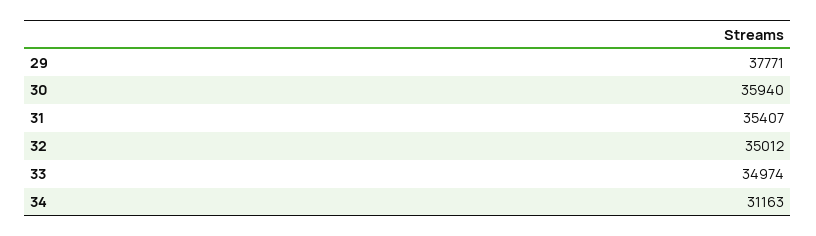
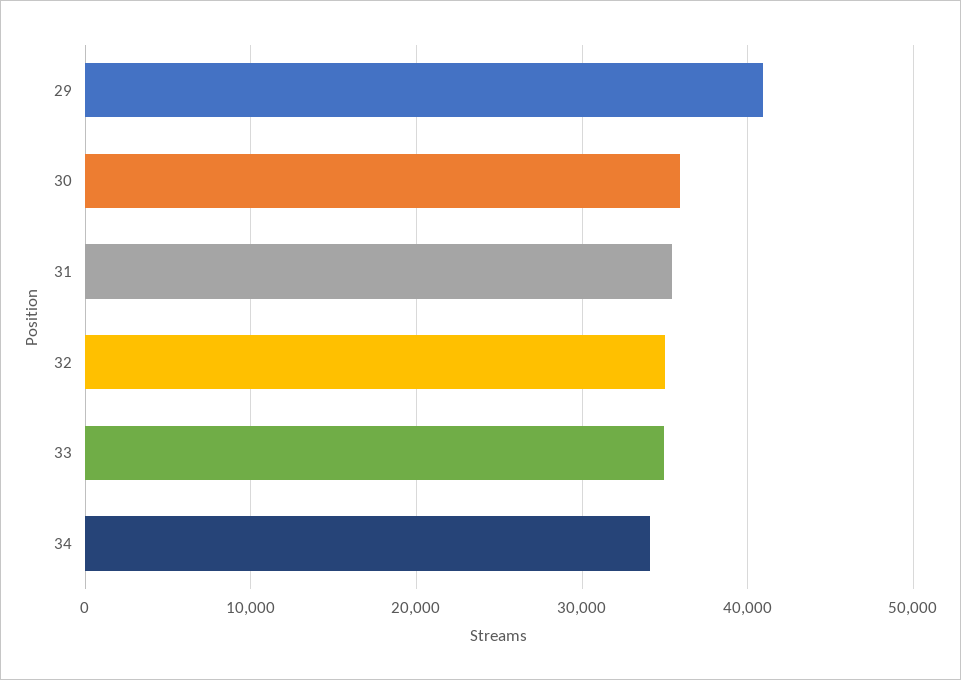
  {
-   "29": 37771,
+   "29": 41000,
    "30": 35940,
    "31": 35407,
    "32": 35012,
    "33": 34974,
-   "34": 31163
+   "34": 34000
  }

